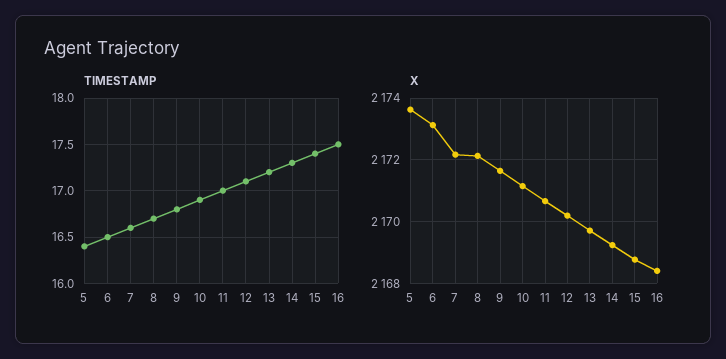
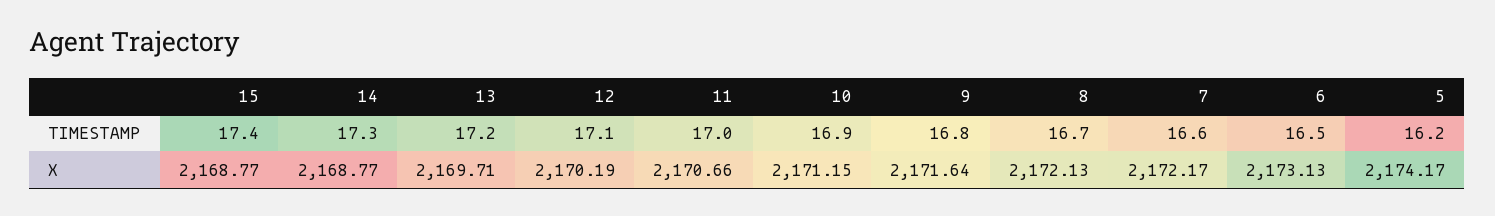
  {
    "TIMESTAMP": {
-     "5": 16.4,
+     "5": 16.2,
      "6": 16.5,
      "7": 16.6,
      "8": 16.7,
      "9": 16.8,
      "10": 16.9,
      "11": 17,
      "12": 17.1,
      "13": 17.2,
      "14": 17.3,
-     "15": 17.4,
+     "15": 17.4
-     "16": 17.5
    },
    "X": {
-     "5": 2173.6,
+     "5": 2174.17,
      "6": 2173.13,
      "7": 2172.17,
      "8": 2172.13,
      "9": 2171.64,
      "10": 2171.15,
      "11": 2170.66,
      "12": 2170.19,
      "13": 2169.71,
-     "14": 2169.2,
+     "14": 2168.77,
-     "15": 2168.77,
+     "15": 2168.77
-     "16": 2168.4
    }
  }

